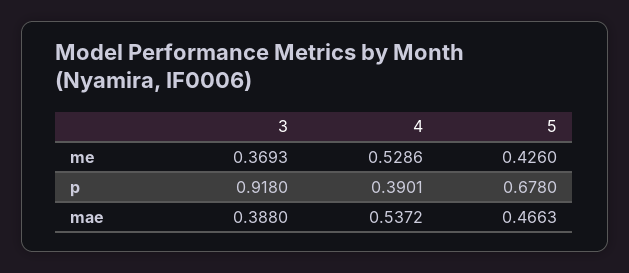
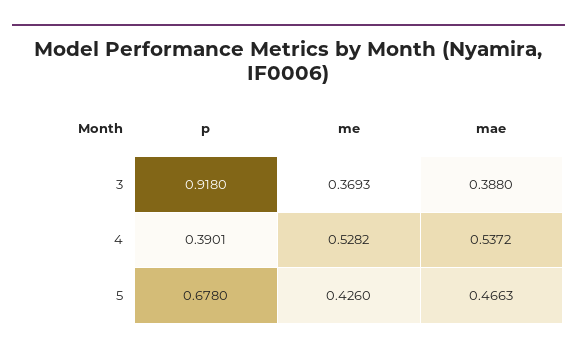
  {
    "3": {
      "me": 0.3693,
      "p": 0.918,
      "mae": 0.388
    },
    "4": {
-     "me": 0.5286,
+     "me": 0.5282,
      "p": 0.3901,
      "mae": 0.5372
    },
    "5": {
      "me": 0.426,
      "p": 0.678,
      "mae": 0.4663
    }
  }

